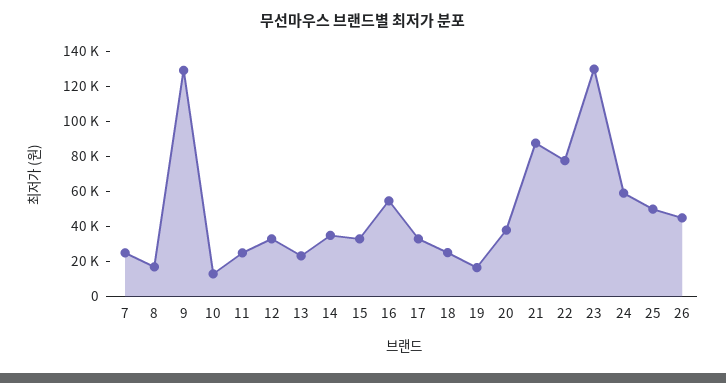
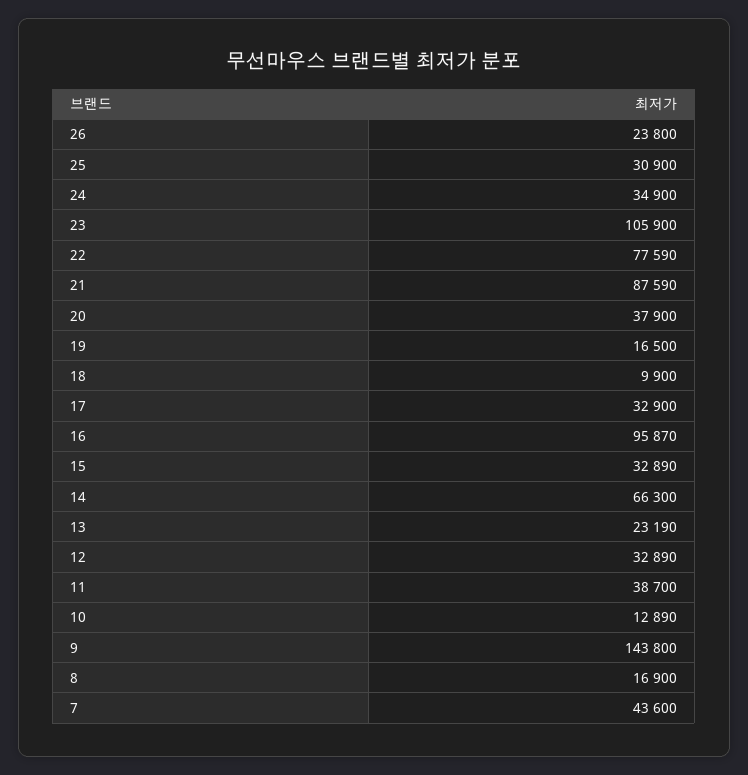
  {
-   "7": 25000,
+   "7": 43600,
    "8": 16900,
-   "9": 130000,
+   "9": 143800,
    "10": 12890,
-   "11": 25000,
+   "11": 38700,
    "12": 32890,
    "13": 23190,
-   "14": 35000,
+   "14": 66300,
    "15": 32890,
-   "16": 55000,
+   "16": 95870,
    "17": 32900,
-   "18": 25000,
+   "18": 9900,
    "19": 16500,
    "20": 37900,
    "21": 87590,
    "22": 77590,
-   "23": 130000,
+   "23": 105900,
-   "24": 60000,
+   "24": 34900,
-   "25": 50000,
+   "25": 30900,
-   "26": 45000
+   "26": 23800
  }

